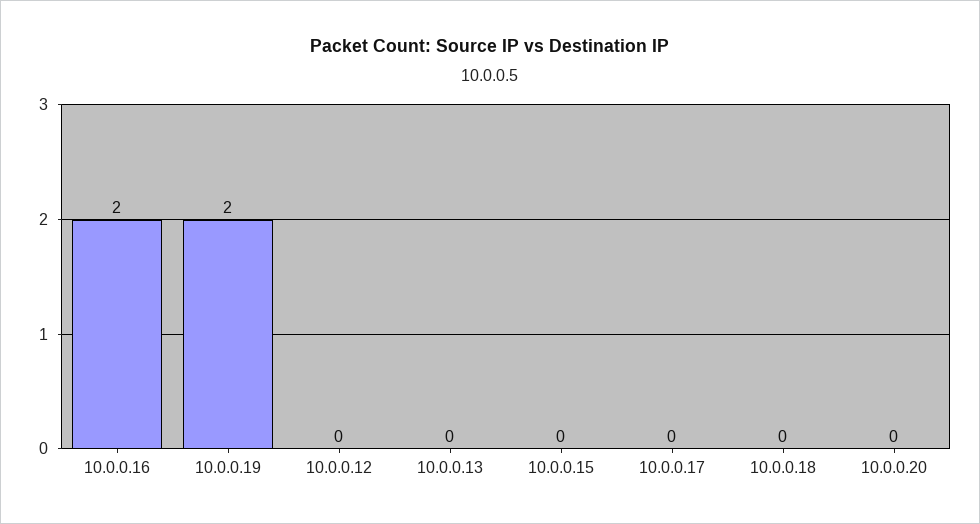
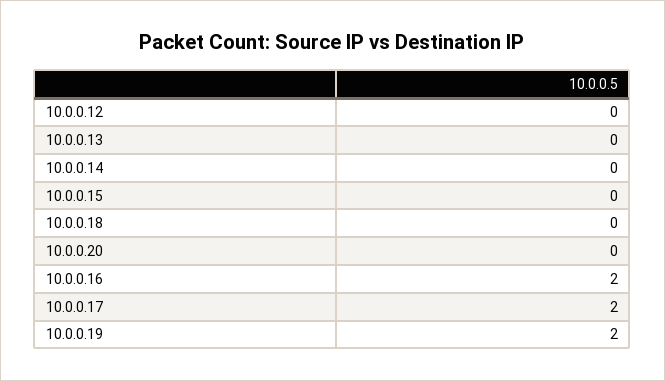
  {
    "10.0.0.16": 2,
    "10.0.0.19": 2,
    "10.0.0.12": 0,
    "10.0.0.13": 0,
    "10.0.0.15": 0,
-   "10.0.0.17": 0,
+   "10.0.0.17": 2,
    "10.0.0.18": 0,
-   "10.0.0.20": 0
+   "10.0.0.20": 0,
+   "10.0.0.14": 0
  }

